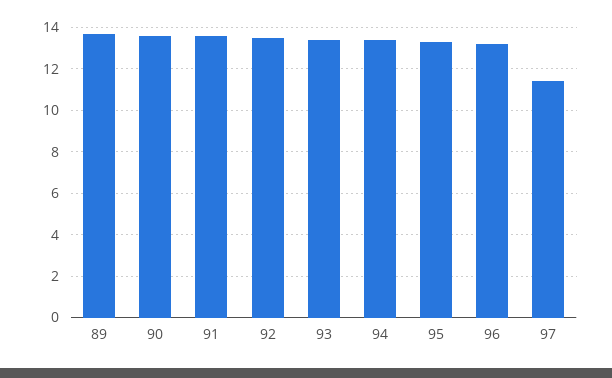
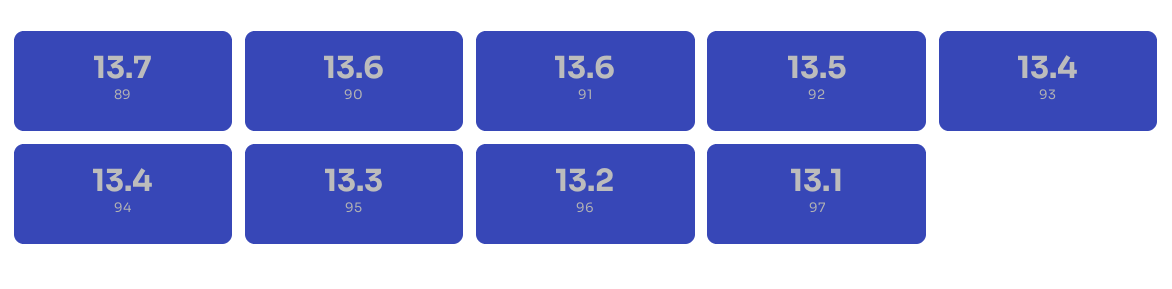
  {
    "89": 13.7,
    "90": 13.6,
    "91": 13.6,
    "92": 13.5,
    "93": 13.4,
    "94": 13.4,
    "95": 13.3,
    "96": 13.2,
-   "97": 11.5
+   "97": 13.1
  }

